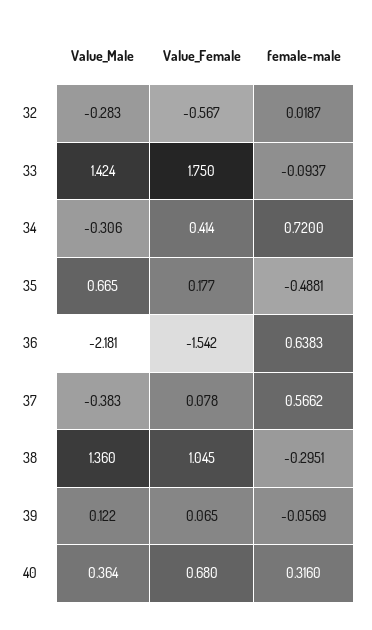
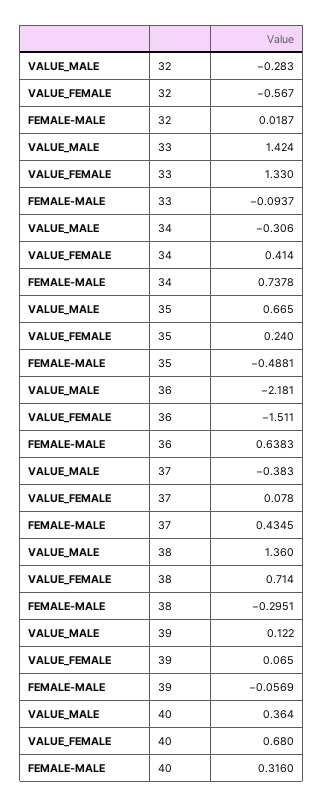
  {
    "Value_Male": {
      "32": -0.283,
      "33": 1.424,
      "34": -0.306,
      "35": 0.665,
      "36": -2.181,
      "37": -0.383,
      "38": 1.36,
      "39": 0.122,
      "40": 0.364
    },
    "Value_Female": {
      "32": -0.567,
-     "33": 1.75,
+     "33": 1.33,
      "34": 0.414,
-     "35": 0.177,
+     "35": 0.24,
-     "36": -1.542,
+     "36": -1.511,
      "37": 0.078,
-     "38": 1.045,
+     "38": 0.714,
      "39": 0.065,
      "40": 0.68
    },
    "female-male": {
      "32": 0.0187,
      "33": -0.0937,
-     "34": 0.72,
+     "34": 0.7378,
      "35": -0.4881,
      "36": 0.6383,
-     "37": 0.5662,
+     "37": 0.4345,
      "38": -0.2951,
      "39": -0.0569,
      "40": 0.316
    }
  }

